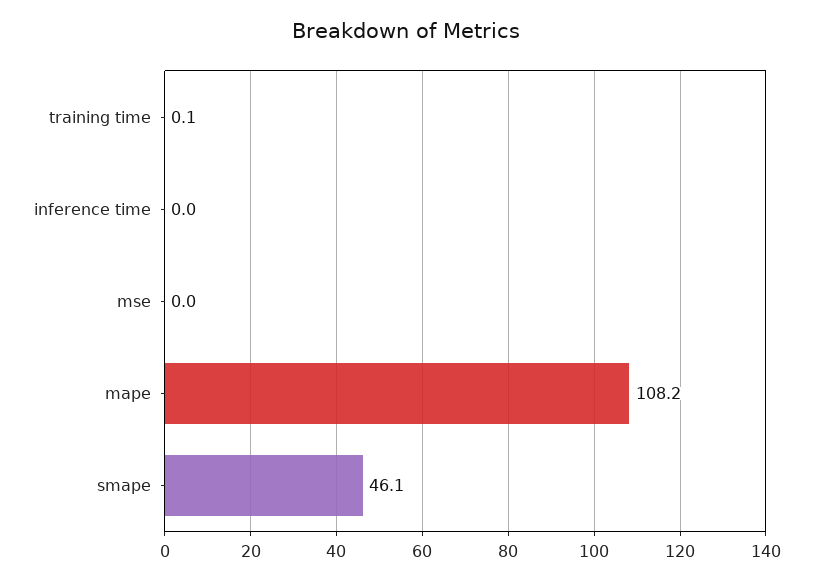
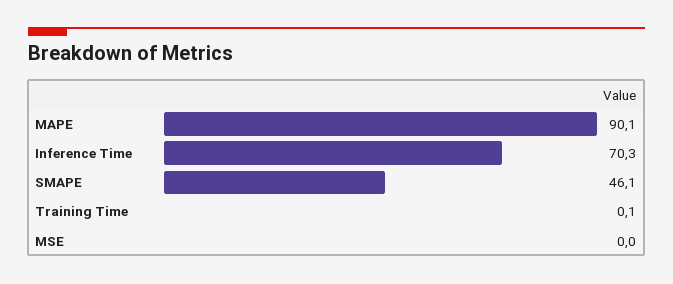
  {
    "training time": 0.1,
-   "inference time": 0,
+   "inference time": 70.3,
    "mse": 0,
-   "mape": 108.2,
+   "mape": 90.1,
    "smape": 46.1
  }

